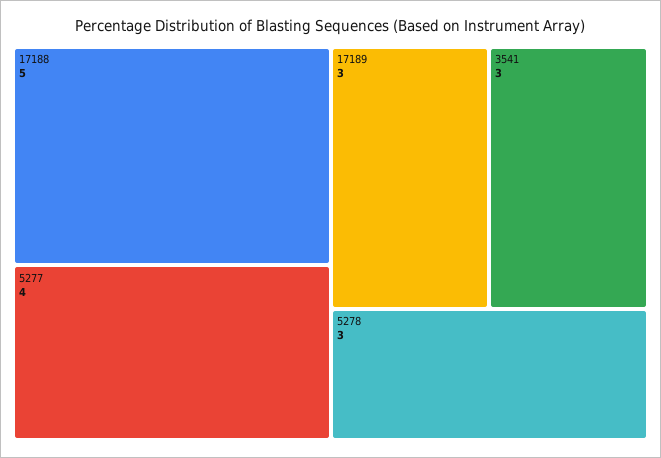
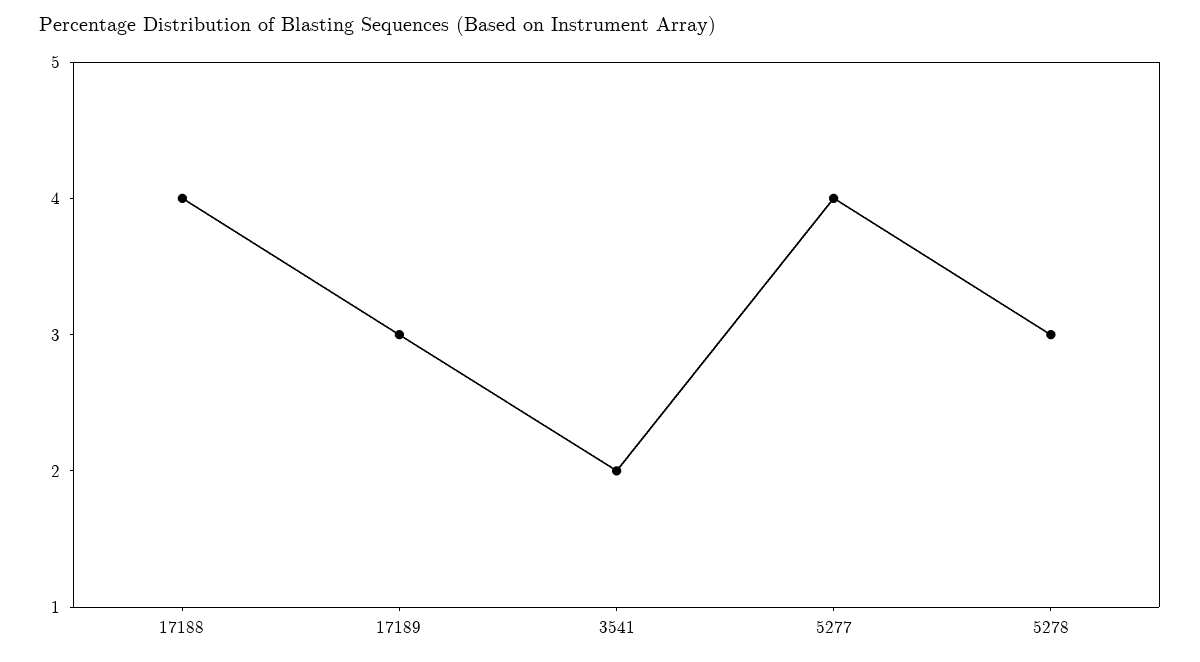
  {
-   "17188": 5,
+   "17188": 4,
    "5277": 4,
    "17189": 3,
-   "3541": 3,
+   "3541": 2,
    "5278": 3
  }

